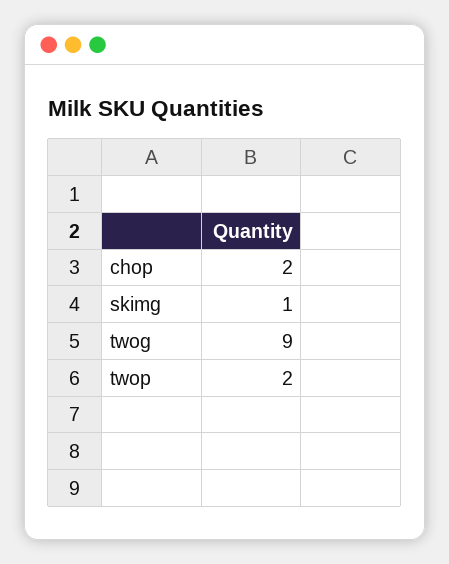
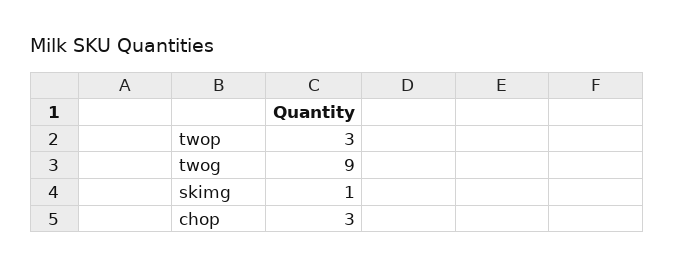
  {
-   "chop": 2,
+   "chop": 3,
    "skimg": 1,
    "twog": 9,
-   "twop": 2
+   "twop": 3
  }

